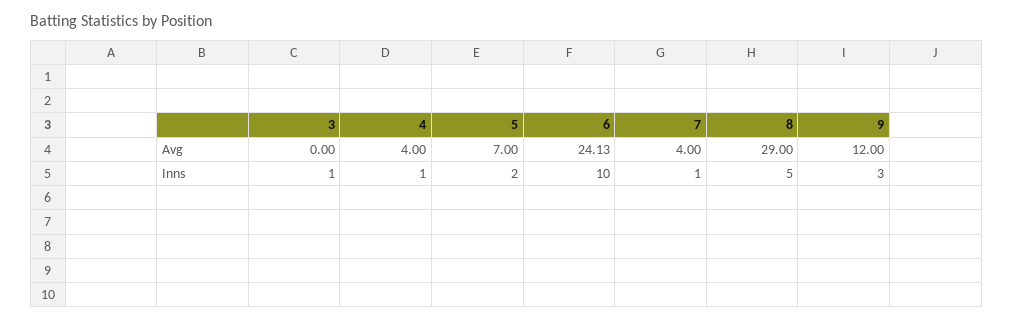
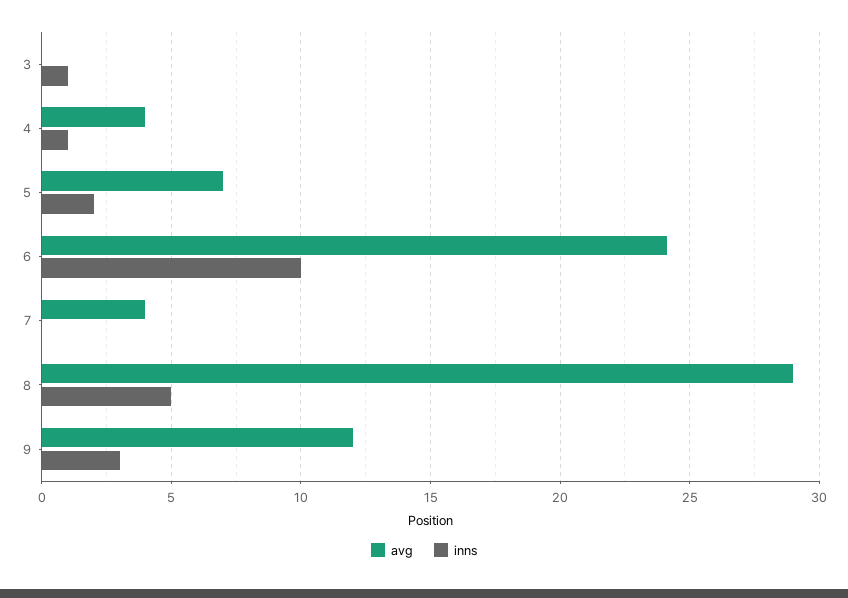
  {
    "Avg": {
      "3": 0,
      "4": 4,
      "5": 7,
      "6": 24.13,
      "7": 4,
      "8": 29,
      "9": 12
    },
    "Inns": {
      "3": 1,
      "4": 1,
      "5": 2,
      "6": 10,
-     "7": 1,
+     "7": 0,
      "8": 5,
      "9": 3
    }
  }

